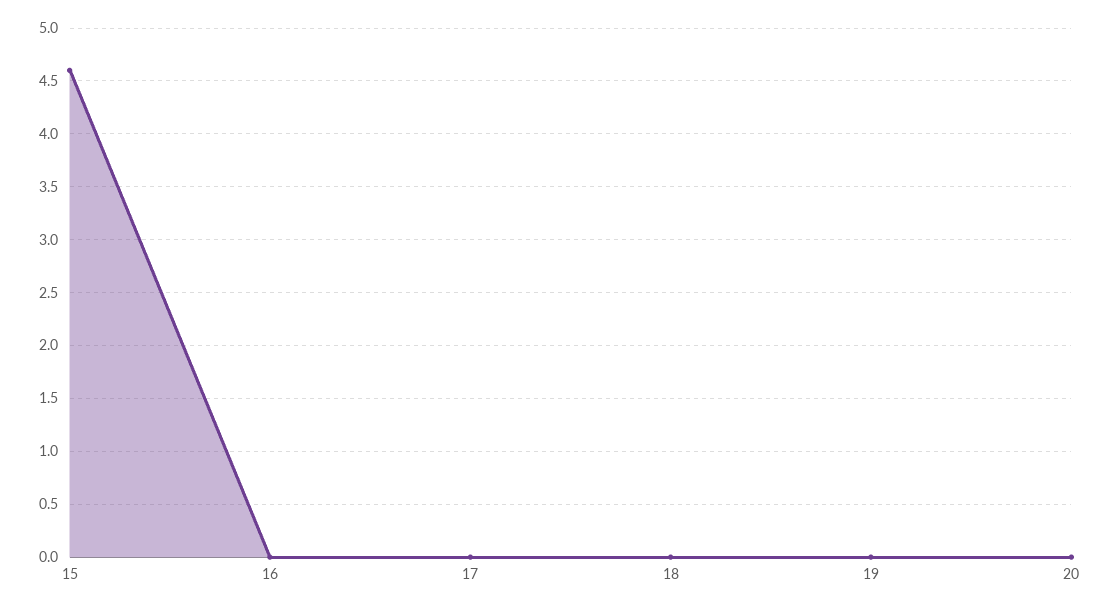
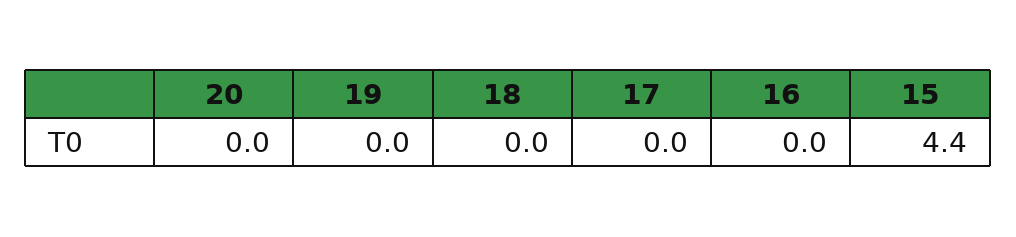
  {
-   "15": 4.6,
+   "15": 4.4,
    "16": 0,
    "17": 0,
    "18": 0,
    "19": 0,
    "20": 0
  }

